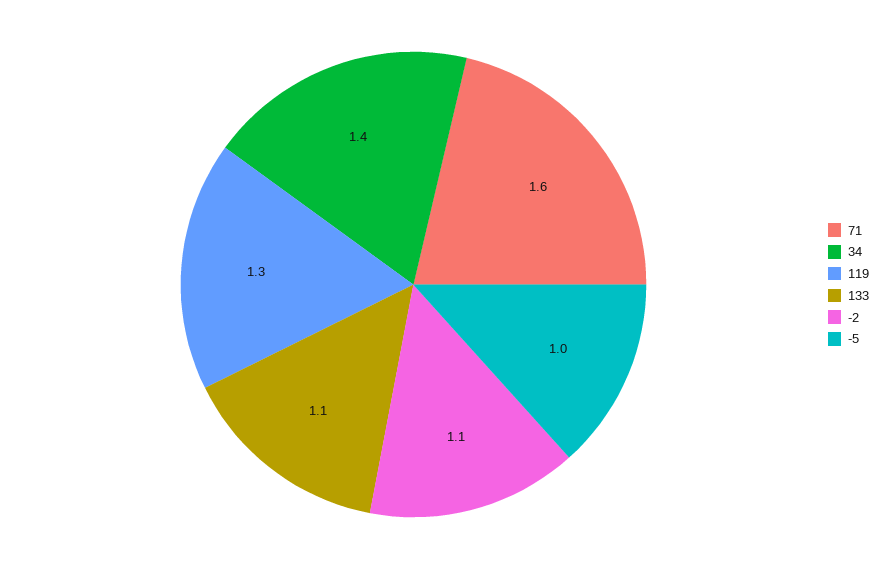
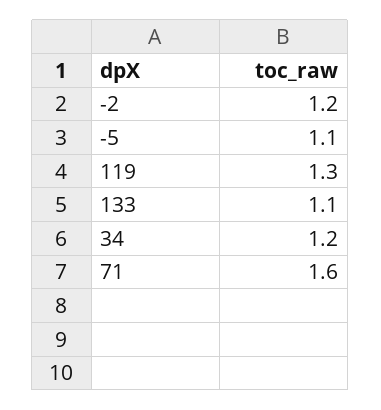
  {
    "71": 1.6,
-   "34": 1.4,
+   "34": 1.2,
    "119": 1.3,
    "133": 1.1,
-   "-2": 1.1,
+   "-2": 1.2,
-   "-5": 1
+   "-5": 1.1
  }

